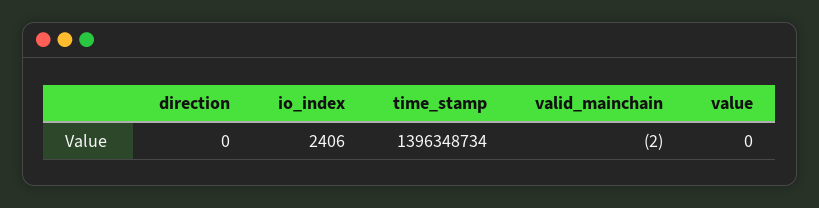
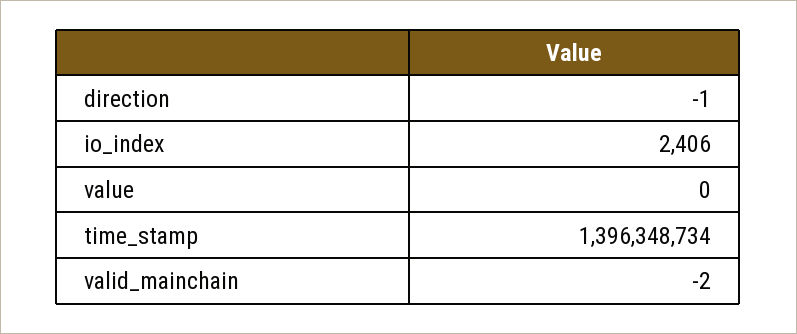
  {
-   "direction": 0,
+   "direction": -1,
    "io_index": 2406,
    "time_stamp": 1396348734,
    "valid_mainchain": -2,
    "value": 0
  }

